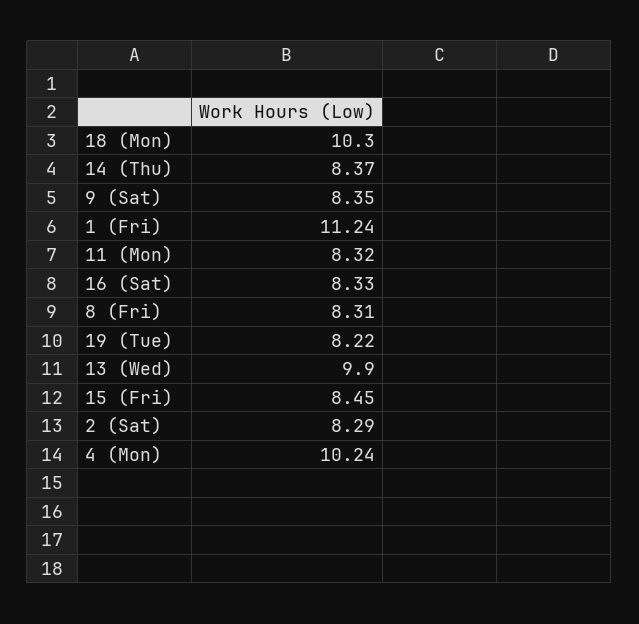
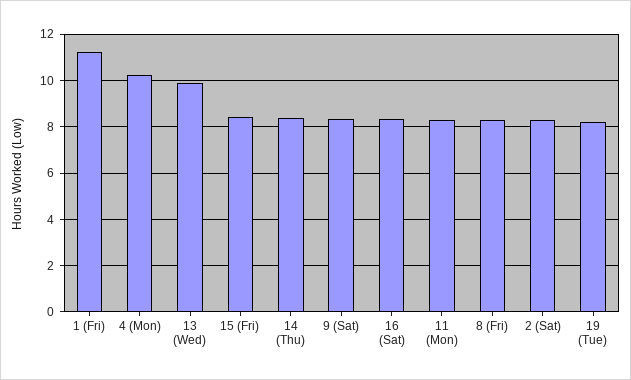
  {
-   "18 (Mon)": 10.3,
    "14 (Thu)": 8.37,
    "9 (Sat)": 8.35,
    "1 (Fri)": 11.24,
    "11 (Mon)": 8.32,
    "16 (Sat)": 8.33,
    "8 (Fri)": 8.31,
    "19 (Tue)": 8.22,
    "13 (Wed)": 9.9,
    "15 (Fri)": 8.45,
    "2 (Sat)": 8.29,
    "4 (Mon)": 10.24
  }

